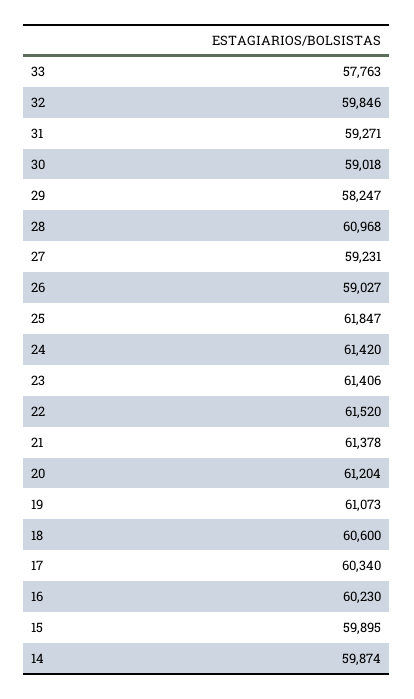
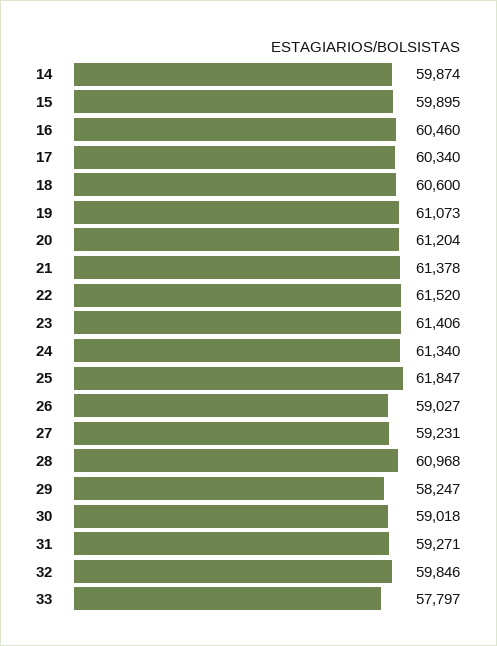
  {
-   "33": 57763,
+   "33": 57797,
    "32": 59846,
    "31": 59271,
    "30": 59018,
    "29": 58247,
    "28": 60968,
    "27": 59231,
    "26": 59027,
    "25": 61847,
-   "24": 61420,
+   "24": 61340,
    "23": 61406,
    "22": 61520,
    "21": 61378,
    "20": 61204,
    "19": 61073,
    "18": 60600,
    "17": 60340,
-   "16": 60230,
+   "16": 60460,
    "15": 59895,
    "14": 59874
  }

